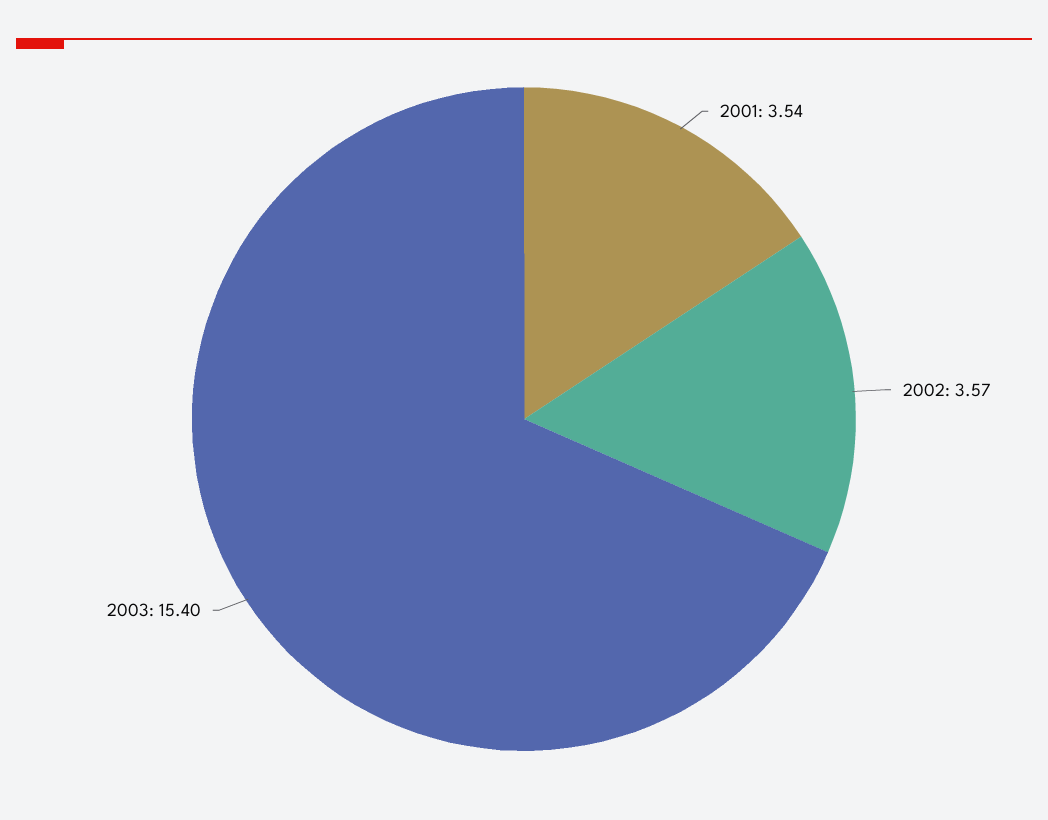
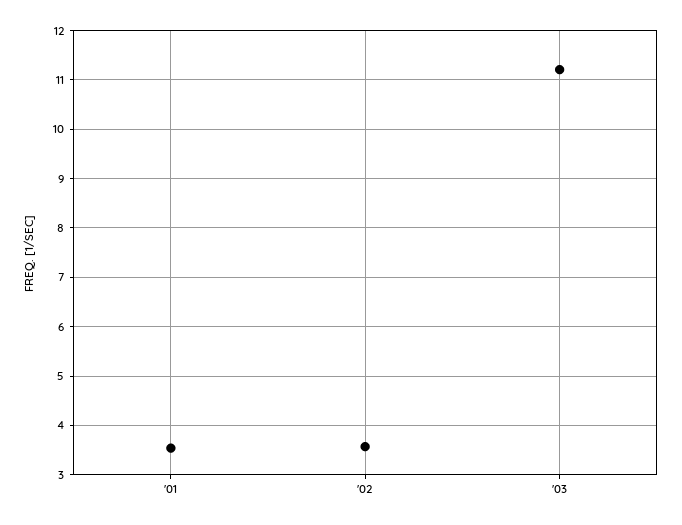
  {
    "2001": 3.54,
    "2002": 3.57,
-   "2003": 15.4
+   "2003": 11.2
  }

